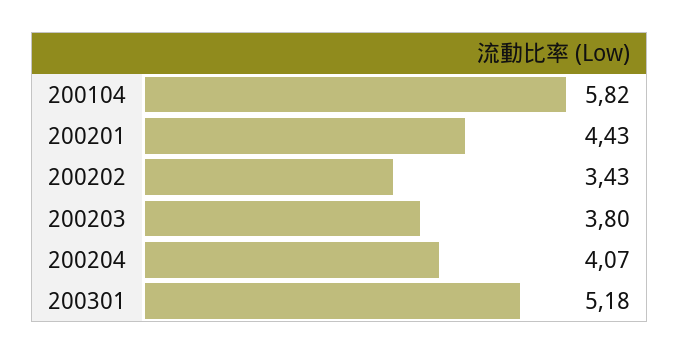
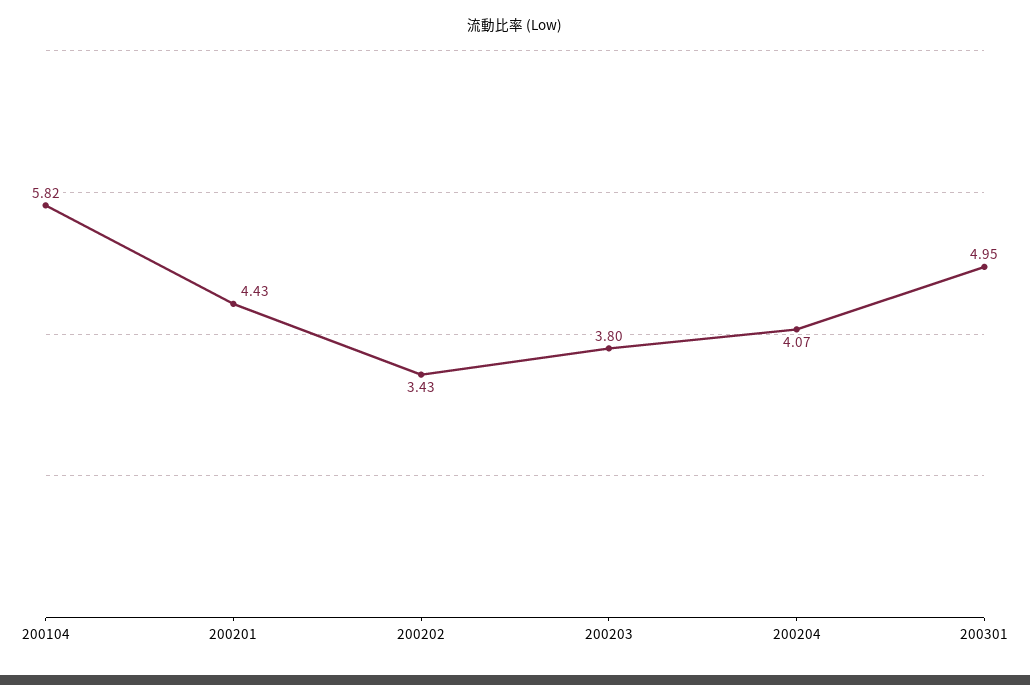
  {
    "200104": 5.82,
    "200201": 4.43,
    "200202": 3.43,
    "200203": 3.8,
    "200204": 4.07,
-   "200301": 5.18
+   "200301": 4.95
  }

